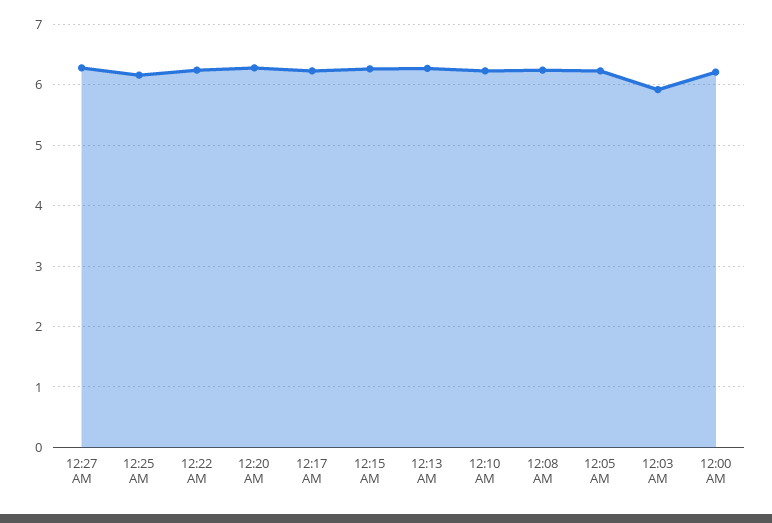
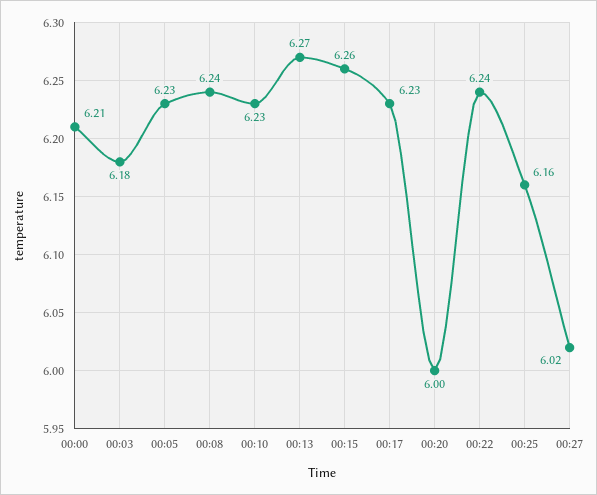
  {
-   "12:27 AM": 6.3,
+   "12:27 AM": 6.02,
    "12:25 AM": 6.16,
    "12:22 AM": 6.24,
-   "12:20 AM": 6.3,
+   "12:20 AM": 6,
    "12:17 AM": 6.23,
    "12:15 AM": 6.26,
    "12:13 AM": 6.27,
    "12:10 AM": 6.23,
    "12:08 AM": 6.24,
    "12:05 AM": 6.23,
-   "12:03 AM": 5.9,
+   "12:03 AM": 6.18,
    "12:00 AM": 6.21
  }

